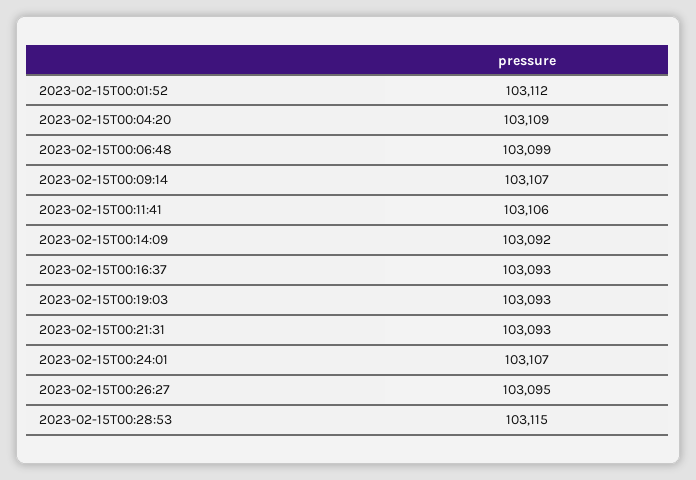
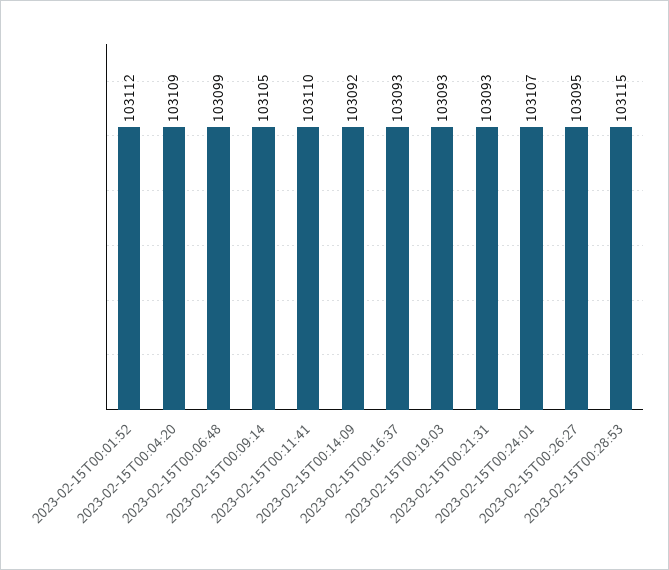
  {
    "2023-02-15T00:01:52": 103112,
    "2023-02-15T00:04:20": 103109,
    "2023-02-15T00:06:48": 103099,
-   "2023-02-15T00:09:14": 103107,
+   "2023-02-15T00:09:14": 103105,
-   "2023-02-15T00:11:41": 103106,
+   "2023-02-15T00:11:41": 103110,
    "2023-02-15T00:14:09": 103092,
    "2023-02-15T00:16:37": 103093,
    "2023-02-15T00:19:03": 103093,
    "2023-02-15T00:21:31": 103093,
    "2023-02-15T00:24:01": 103107,
    "2023-02-15T00:26:27": 103095,
    "2023-02-15T00:28:53": 103115
  }

